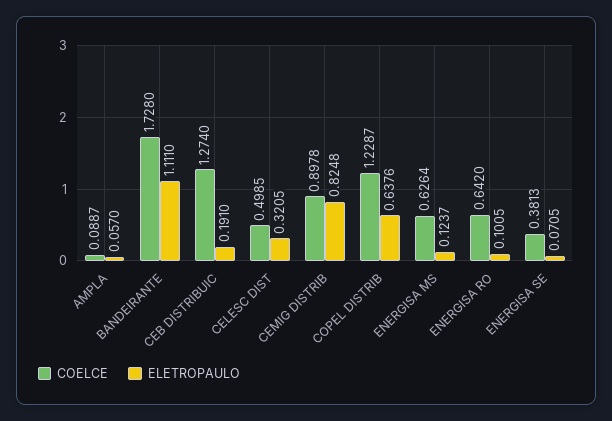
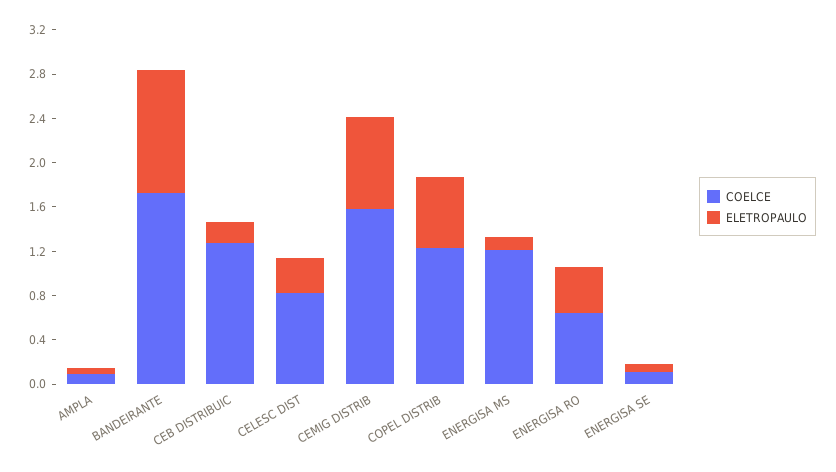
  {
    "COELCE": {
      "AMPLA": 0.0887,
      "BANDEIRANTE": 1.728,
      "CEB DISTRIBUIC": 1.274,
-     "CELESC DIST": 0.4985,
+     "CELESC DIST": 0.8,
-     "CEMIG DISTRIB": 0.8978,
+     "CEMIG DISTRIB": 1.6,
      "COPEL DISTRIB": 1.2287,
-     "ENERGISA MS": 0.6264,
+     "ENERGISA MS": 1.2,
      "ENERGISA RO": 0.642,
-     "ENERGISA SE": 0.3813
+     "ENERGISA SE": 0.1
    },
    "ELETROPAULO": {
      "AMPLA": 0.057,
      "BANDEIRANTE": 1.111,
      "CEB DISTRIBUIC": 0.191,
      "CELESC DIST": 0.3205,
      "CEMIG DISTRIB": 0.8248,
      "COPEL DISTRIB": 0.6376,
      "ENERGISA MS": 0.1237,
-     "ENERGISA RO": 0.1005,
+     "ENERGISA RO": 0.4,
      "ENERGISA SE": 0.0705
    }
  }

